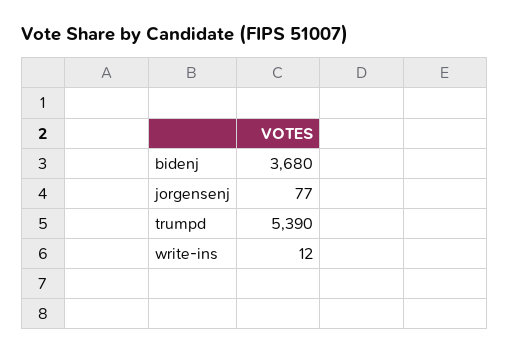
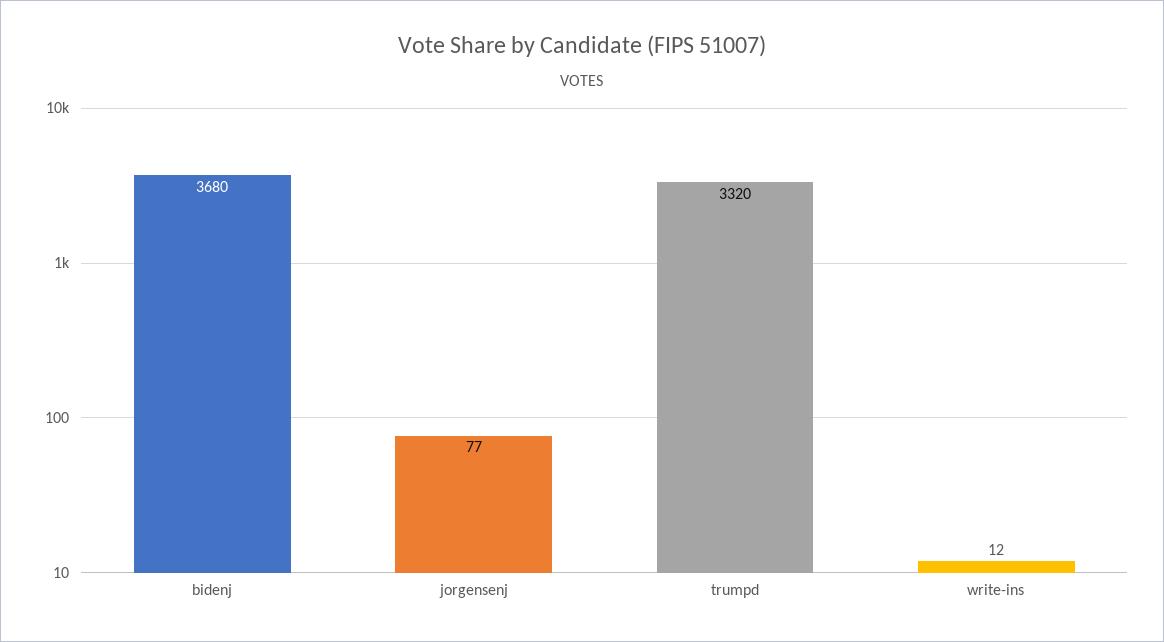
  {
    "bidenj": 3680,
    "jorgensenj": 77,
-   "trumpd": 5390,
+   "trumpd": 3320,
    "write-ins": 12
  }

